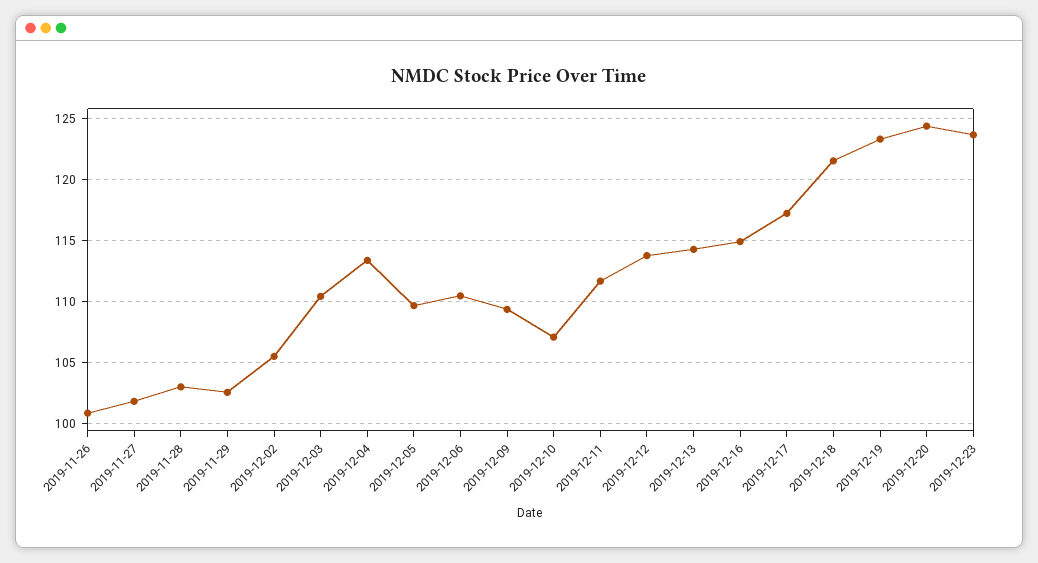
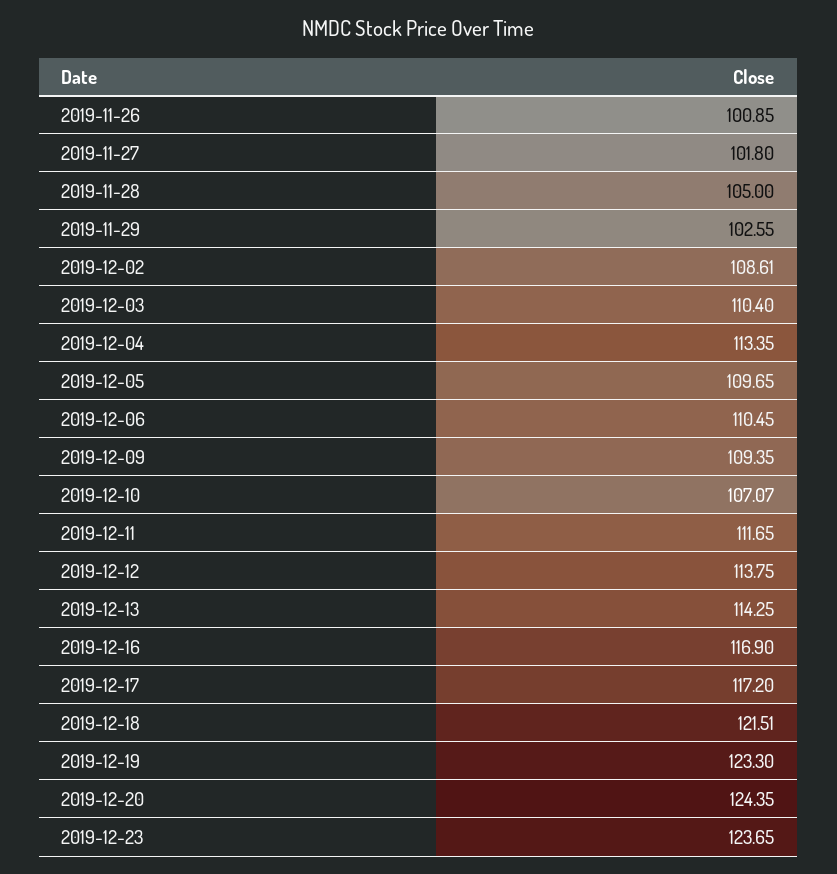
  {
    "2019-11-26": 100.85,
    "2019-11-27": 101.8,
-   "2019-11-28": 103,
+   "2019-11-28": 105,
    "2019-11-29": 102.55,
-   "2019-12-02": 105.5,
+   "2019-12-02": 108.61,
    "2019-12-03": 110.4,
    "2019-12-04": 113.35,
    "2019-12-05": 109.65,
    "2019-12-06": 110.45,
    "2019-12-09": 109.35,
    "2019-12-10": 107.07,
    "2019-12-11": 111.65,
    "2019-12-12": 113.75,
    "2019-12-13": 114.25,
-   "2019-12-16": 115,
+   "2019-12-16": 116.9,
    "2019-12-17": 117.2,
    "2019-12-18": 121.51,
    "2019-12-19": 123.3,
    "2019-12-20": 124.35,
    "2019-12-23": 123.65
  }

